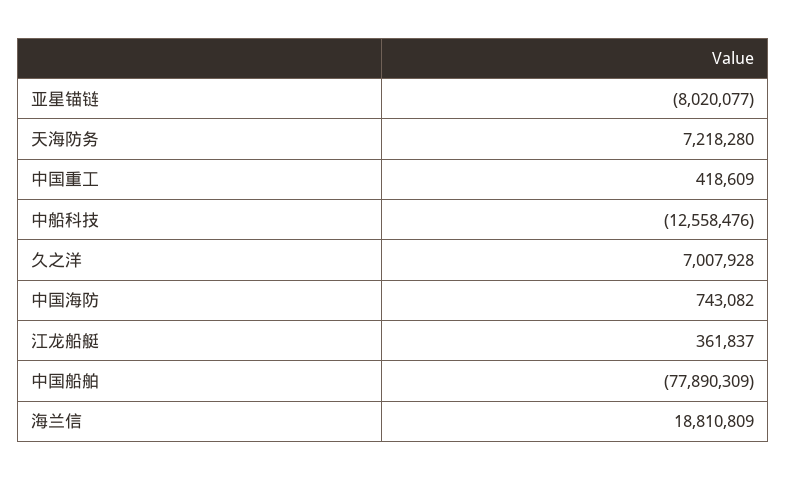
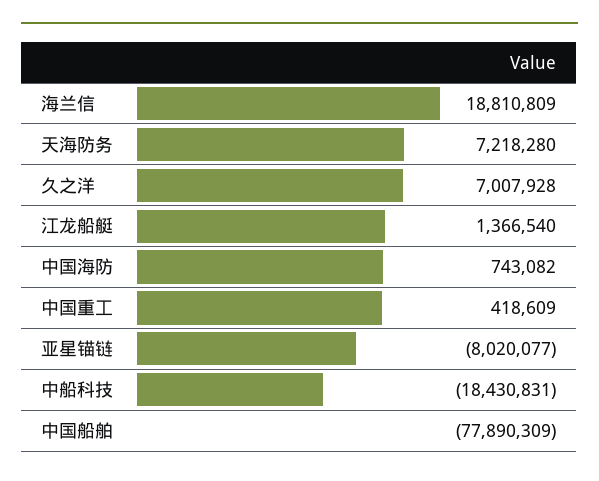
  {
    "亚星锚链": -8020077,
    "天海防务": 7218280,
    "中国重工": 418609,
-   "中船科技": -12558476,
+   "中船科技": -18430831,
    "久之洋": 7007928,
    "中国海防": 743082,
-   "江龙船艇": 361837,
+   "江龙船艇": 1366540,
    "中国船舶": -77890309,
    "海兰信": 18810809
  }

